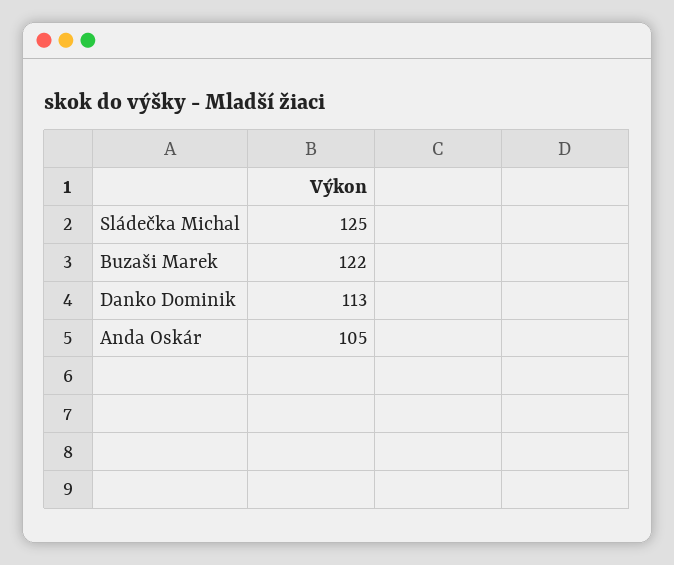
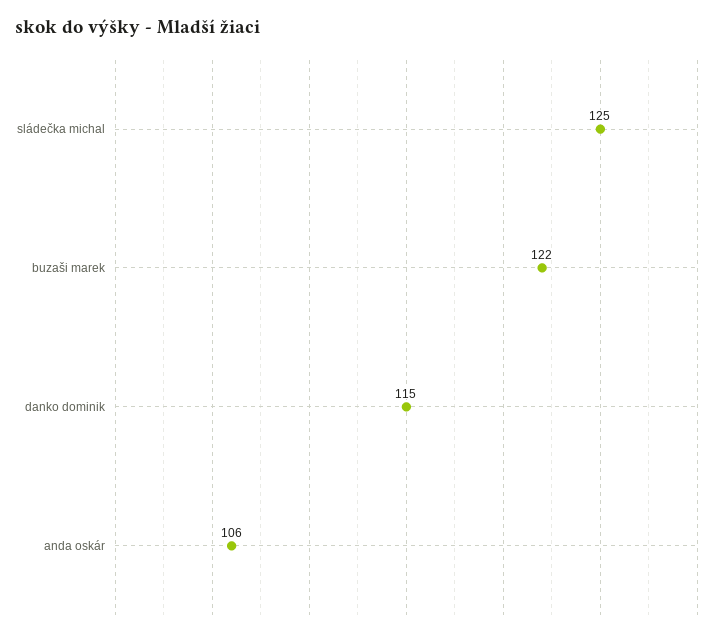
  {
    "Sládečka Michal": 125,
    "Buzaši Marek": 122,
-   "Danko Dominik": 113,
+   "Danko Dominik": 115,
-   "Anda Oskár": 105
+   "Anda Oskár": 106
  }

